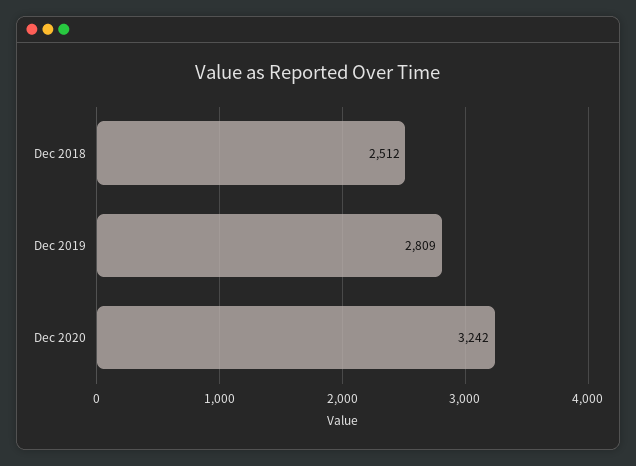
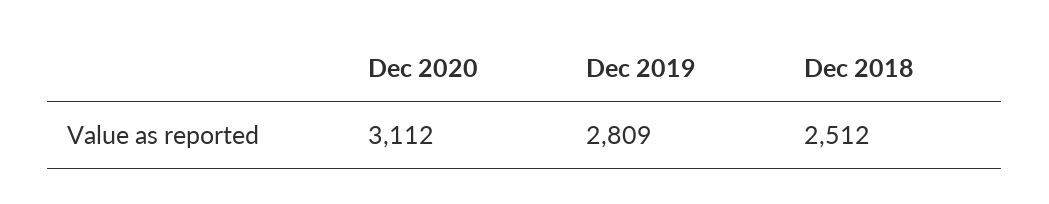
  {
    "Dec 2018": 2512,
    "Dec 2019": 2809,
-   "Dec 2020": 3242
+   "Dec 2020": 3112
  }

